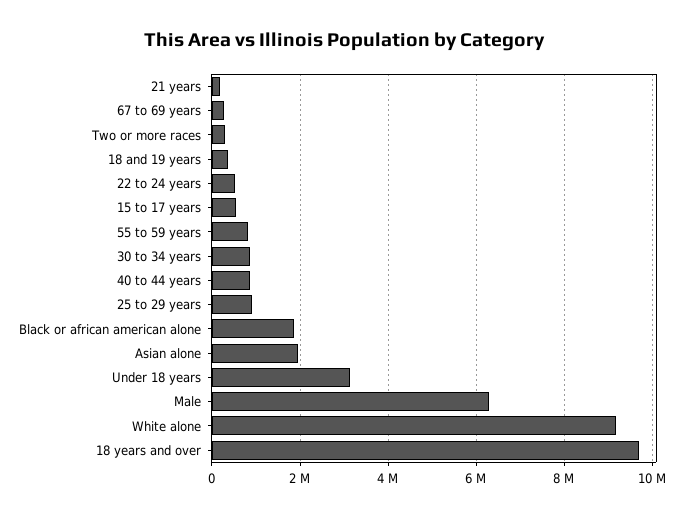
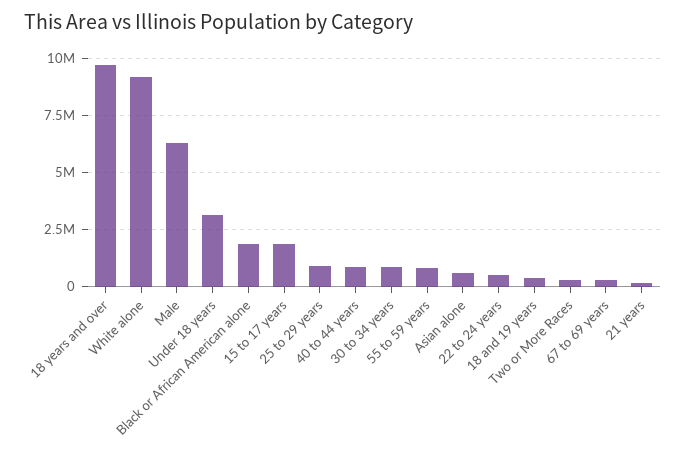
  {
    "21 years": 200000,
    "67 to 69 years": 200000,
    "Two or more races": 200000,
    "18 and 19 years": 400000,
    "22 to 24 years": 600000,
-   "15 to 17 years": 600000,
+   "15 to 17 years": 2000000,
    "55 to 59 years": 800000,
    "30 to 34 years": 800000,
    "40 to 44 years": 800000,
    "25 to 29 years": 1000000,
    "Black or african american alone": 1800000,
-   "Asian alone": 2000000,
+   "Asian alone": 500000,
    "Under 18 years": 3200000,
    "Male": 6200000,
    "White alone": 9200000,
    "18 years and over": 9800000
  }

